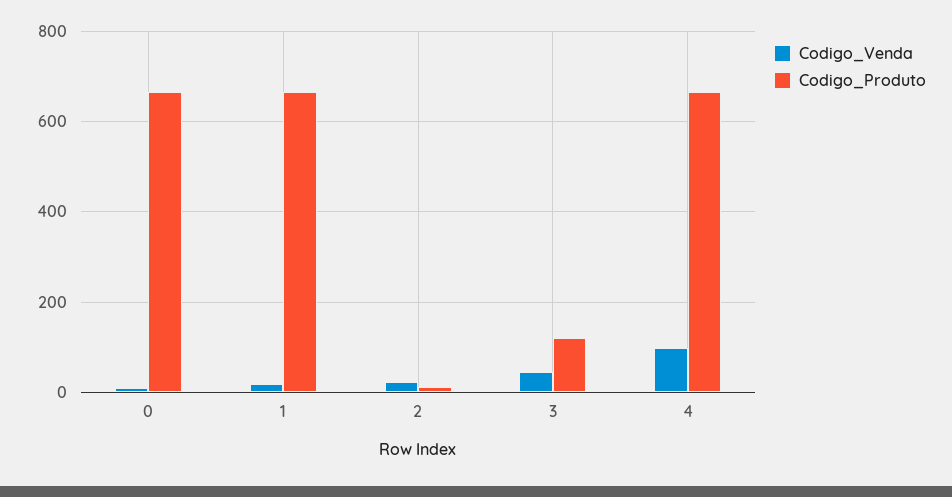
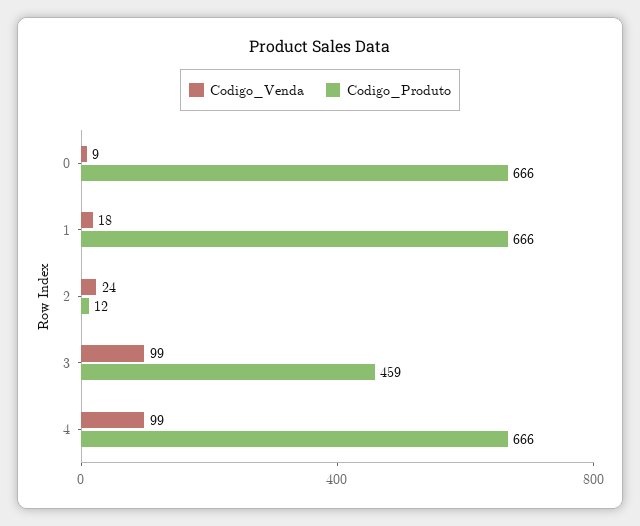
  {
    "Codigo_Venda": {
      "0": 9,
      "1": 18,
      "2": 24,
-     "3": 40,
+     "3": 99,
      "4": 99
    },
    "Codigo_Produto": {
      "0": 666,
      "1": 666,
      "2": 12,
-     "3": 120,
+     "3": 459,
      "4": 666
    }
  }

